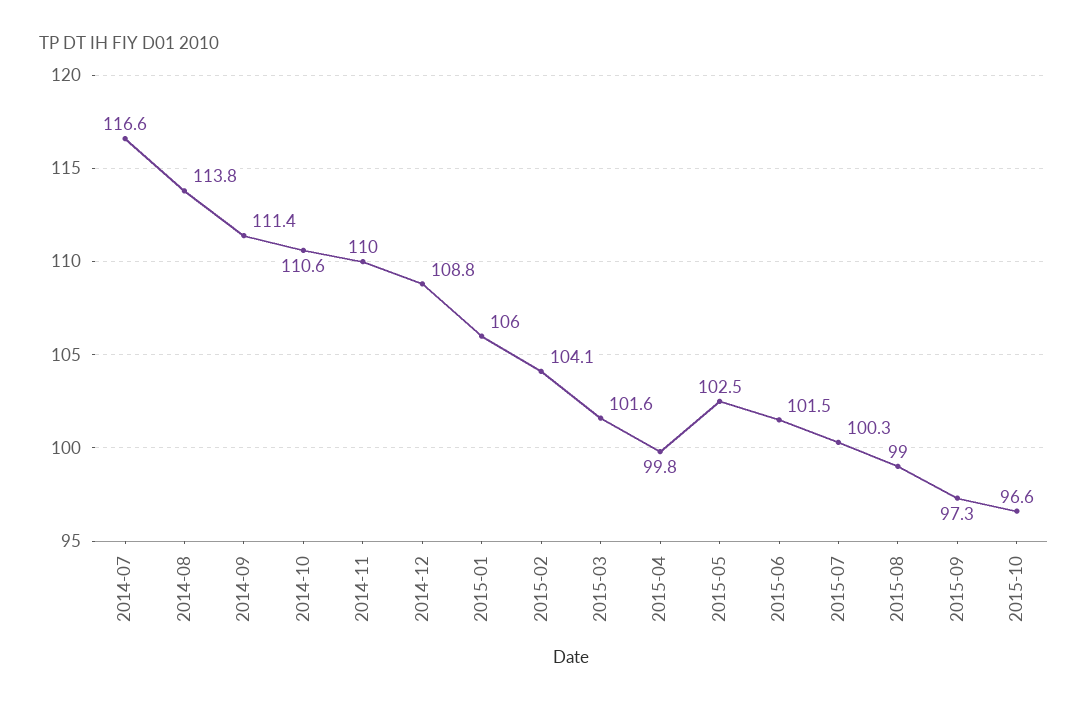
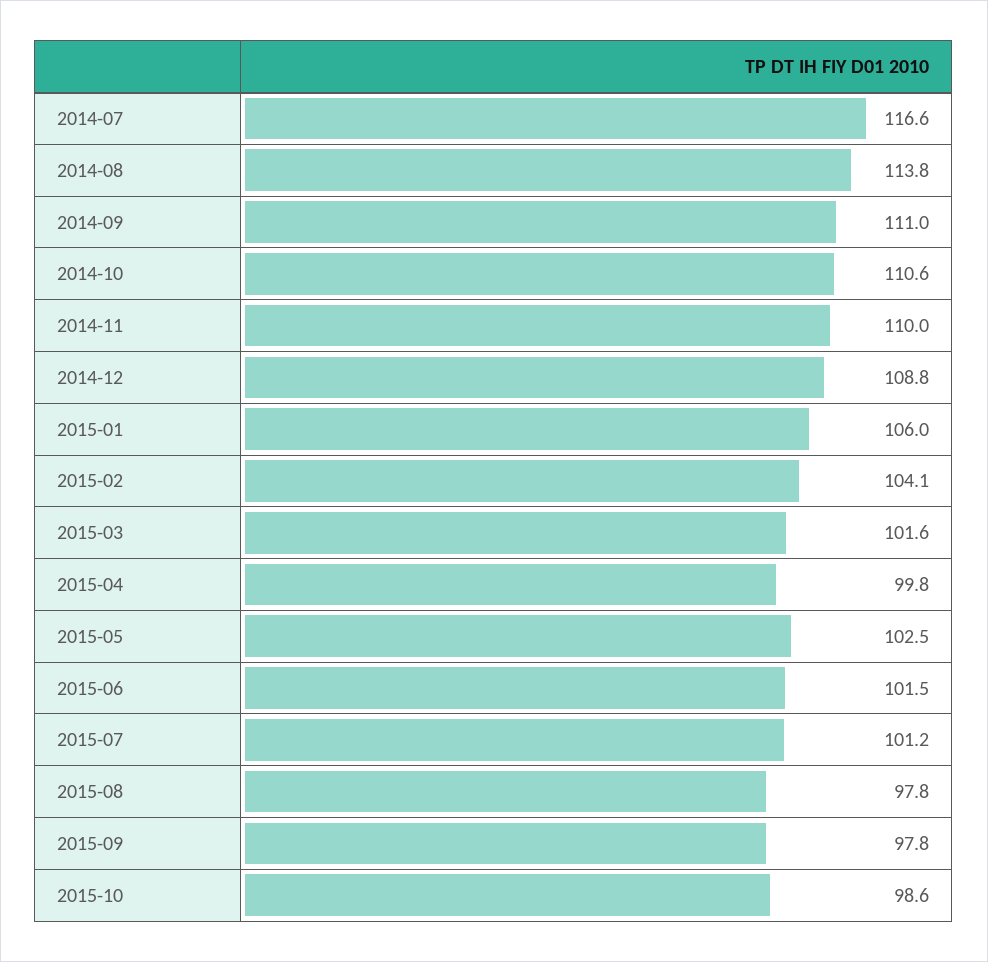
  {
    "2014-07": 116.6,
    "2014-08": 113.8,
-   "2014-09": 111.4,
+   "2014-09": 111,
    "2014-10": 110.6,
    "2014-11": 110,
    "2014-12": 108.8,
    "2015-01": 106,
    "2015-02": 104.1,
    "2015-03": 101.6,
    "2015-04": 99.8,
    "2015-05": 102.5,
    "2015-06": 101.5,
-   "2015-07": 100.3,
+   "2015-07": 101.2,
-   "2015-08": 99,
+   "2015-08": 97.8,
-   "2015-09": 97.3,
+   "2015-09": 97.8,
-   "2015-10": 96.6
+   "2015-10": 98.6
  }

